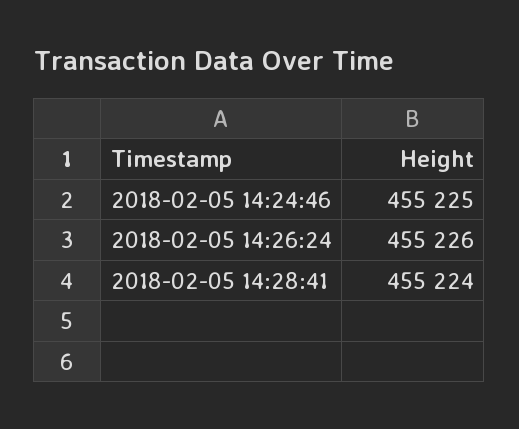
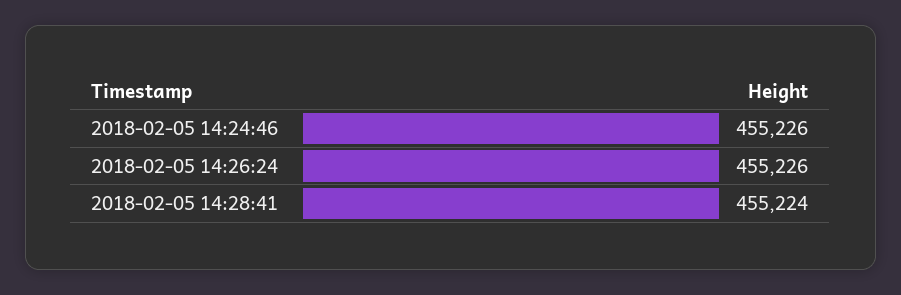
  {
-   "2018-02-05 14:24:46": 455225,
+   "2018-02-05 14:24:46": 455226,
    "2018-02-05 14:26:24": 455226,
    "2018-02-05 14:28:41": 455224
  }

